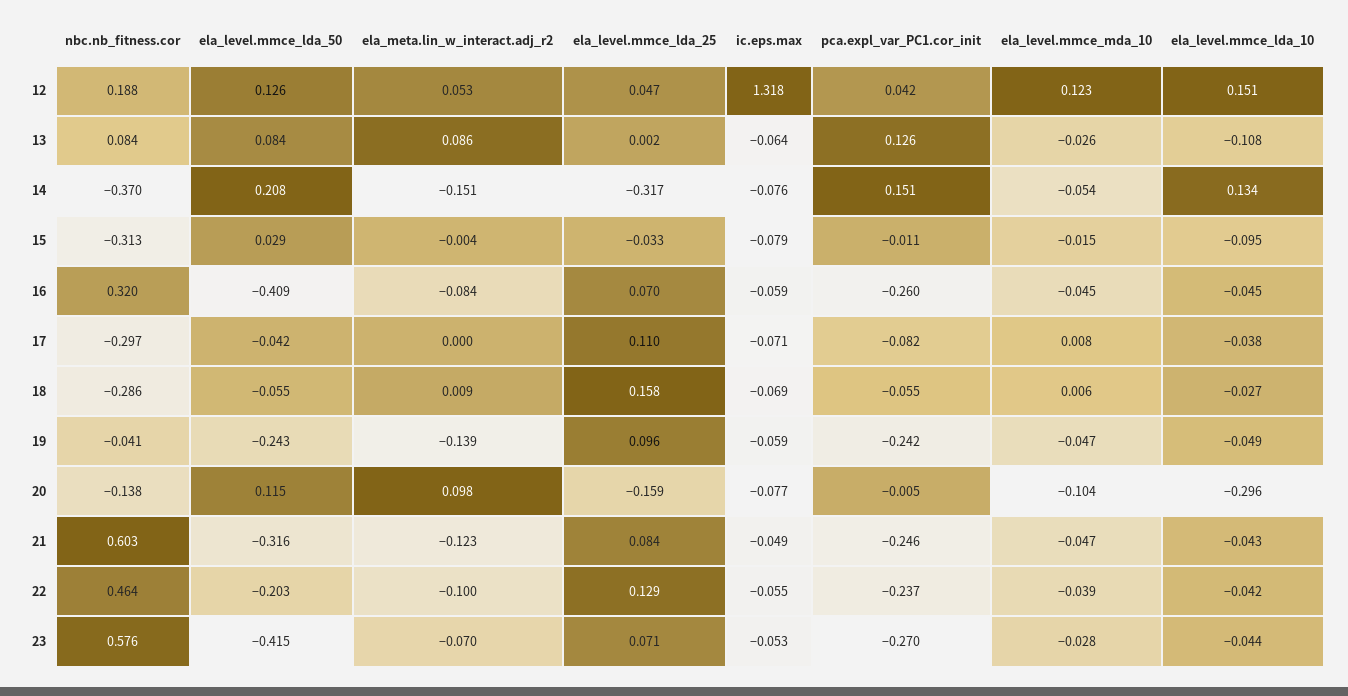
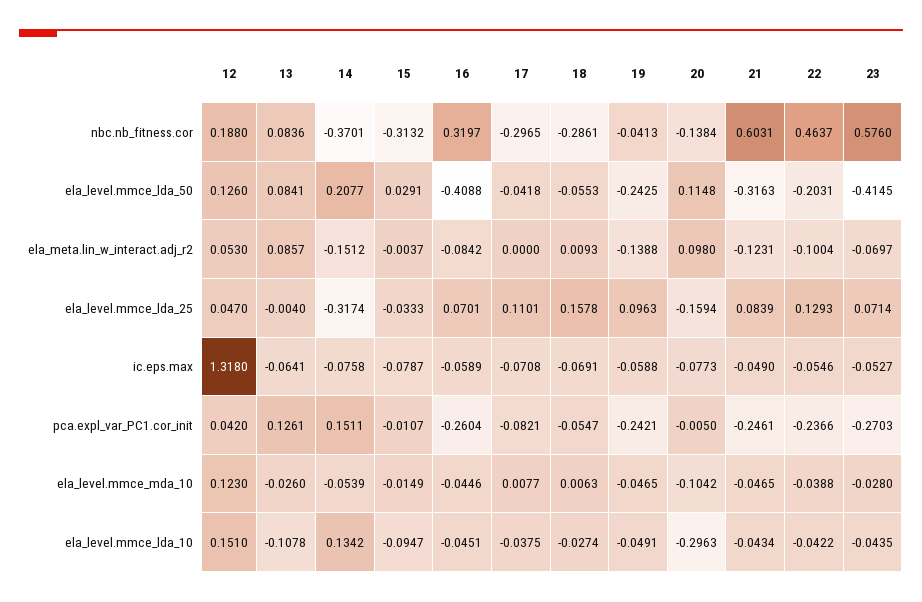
  {
    "nbc.nb_fitness.cor": {
      "12": 0.188,
      "13": 0.0836,
      "14": -0.3701,
      "15": -0.3132,
      "16": 0.3197,
      "17": -0.2965,
      "18": -0.2861,
      "19": -0.0413,
      "20": -0.1384,
      "21": 0.6031,
      "22": 0.4637,
      "23": 0.576
    },
    "ela_level.mmce_lda_50": {
      "12": 0.126,
      "13": 0.0841,
      "14": 0.2077,
      "15": 0.0291,
      "16": -0.4088,
      "17": -0.0418,
      "18": -0.0553,
      "19": -0.2425,
      "20": 0.1148,
      "21": -0.3163,
      "22": -0.2031,
      "23": -0.4145
    },
    "ela_meta.lin_w_interact.adj_r2": {
      "12": 0.053,
      "13": 0.0857,
      "14": -0.1512,
      "15": -0.0037,
      "16": -0.0842,
      "17": 0,
      "18": 0.0093,
      "19": -0.1388,
      "20": 0.098,
      "21": -0.1231,
      "22": -0.1004,
      "23": -0.0697
    },
    "ela_level.mmce_lda_25": {
      "12": 0.047,
-     "13": 0.002,
+     "13": -0.004,
      "14": -0.3174,
      "15": -0.0333,
      "16": 0.0701,
      "17": 0.1101,
      "18": 0.1578,
      "19": 0.0963,
      "20": -0.1594,
      "21": 0.0839,
      "22": 0.1293,
      "23": 0.0714
    },
    "ic.eps.max": {
      "12": 1.318,
      "13": -0.0641,
      "14": -0.0758,
      "15": -0.0787,
      "16": -0.0589,
      "17": -0.0708,
      "18": -0.0691,
      "19": -0.0588,
      "20": -0.0773,
      "21": -0.049,
      "22": -0.0546,
      "23": -0.0527
    },
    "pca.expl_var_PC1.cor_init": {
      "12": 0.042,
      "13": 0.1261,
      "14": 0.1511,
      "15": -0.0107,
      "16": -0.2604,
      "17": -0.0821,
      "18": -0.0547,
      "19": -0.2421,
      "20": -0.005,
      "21": -0.2461,
      "22": -0.2366,
      "23": -0.2703
    },
    "ela_level.mmce_mda_10": {
      "12": 0.123,
      "13": -0.026,
      "14": -0.0539,
      "15": -0.0149,
      "16": -0.0446,
      "17": 0.0077,
      "18": 0.0063,
      "19": -0.0465,
      "20": -0.1042,
      "21": -0.0465,
      "22": -0.0388,
      "23": -0.028
    },
    "ela_level.mmce_lda_10": {
      "12": 0.151,
      "13": -0.1078,
      "14": 0.1342,
      "15": -0.0947,
      "16": -0.0451,
      "17": -0.0375,
      "18": -0.0274,
      "19": -0.0491,
      "20": -0.2963,
      "21": -0.0434,
      "22": -0.0422,
      "23": -0.0435
    }
  }

